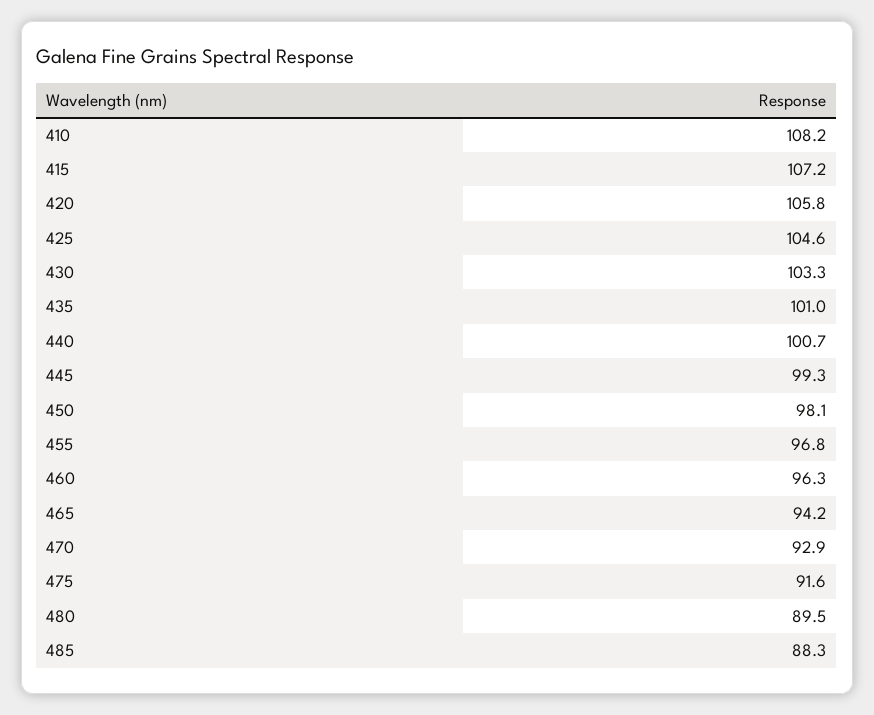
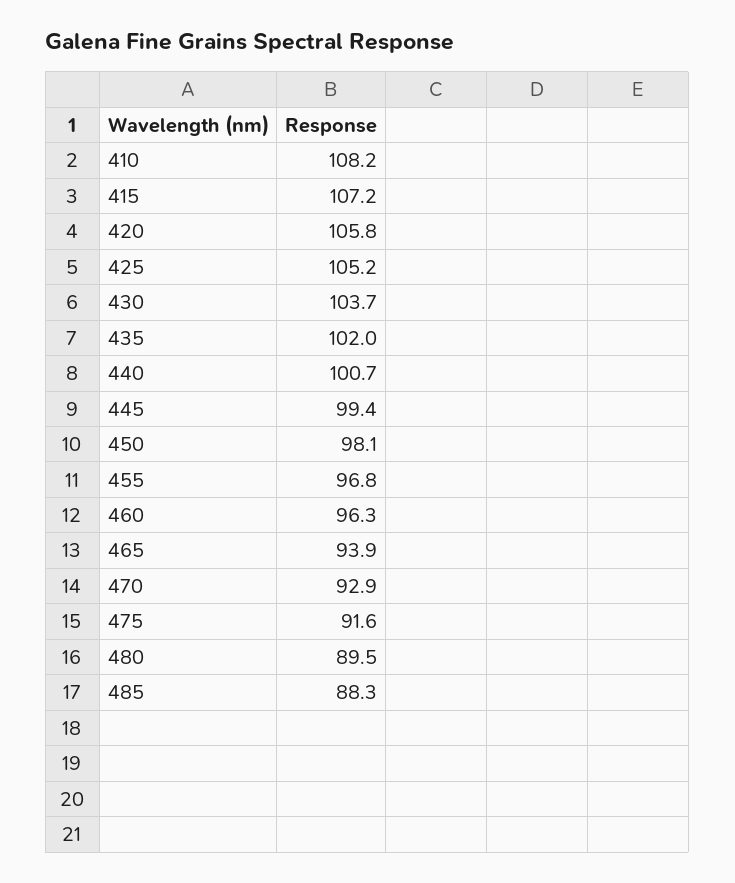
  {
    "410": 108.2,
    "415": 107.2,
    "420": 105.8,
-   "425": 104.6,
+   "425": 105.2,
-   "430": 103.3,
+   "430": 103.7,
-   "435": 101,
+   "435": 102,
    "440": 100.7,
-   "445": 99.3,
+   "445": 99.4,
    "450": 98.1,
    "455": 96.8,
    "460": 96.3,
-   "465": 94.2,
+   "465": 93.9,
    "470": 92.9,
    "475": 91.6,
    "480": 89.5,
    "485": 88.3
  }

